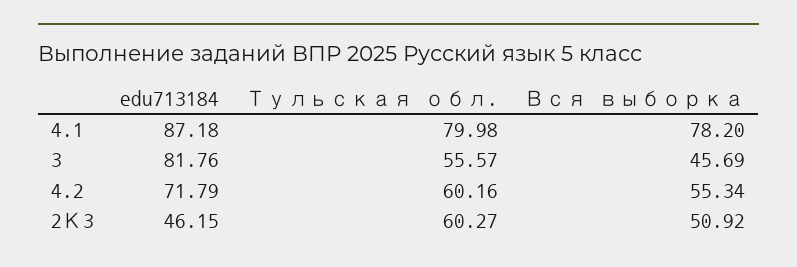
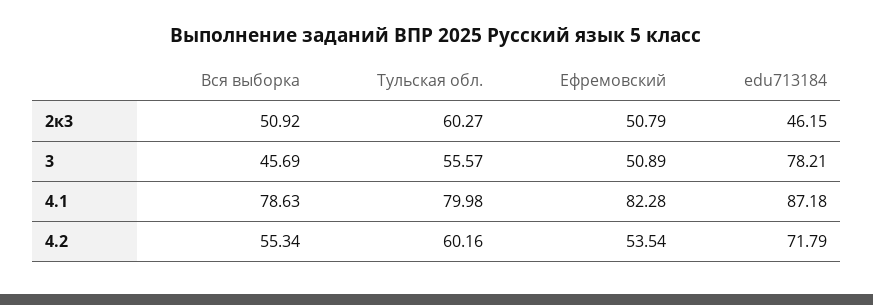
  {
    "edu713184": {
      "4.1": 87.18,
-     "3": 81.76,
+     "3": 78.21,
      "4.2": 71.79,
      "2К3": 46.15
    },
    "Тульская обл.": {
      "4.1": 79.98,
      "3": 55.57,
      "4.2": 60.16,
      "2К3": 60.27
    },
    "Вся выборка": {
-     "4.1": 78.2,
+     "4.1": 78.63,
      "3": 45.69,
      "4.2": 55.34,
      "2К3": 50.92
-   }
+   },
+   "Ефремовский": {
+     "2К3": 50.79,
+     "3": 50.89,
+     "4.1": 82.28,
+     "4.2": 53.54
+   }
  }

